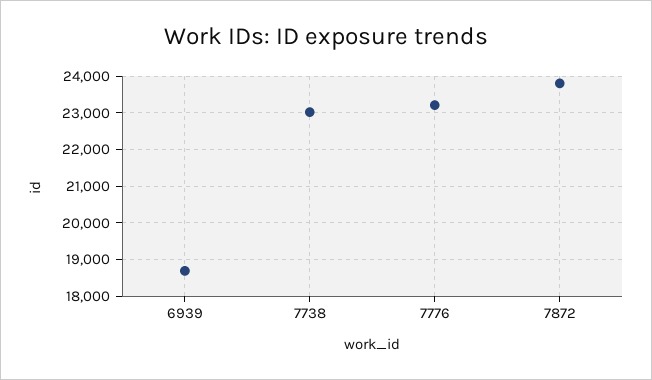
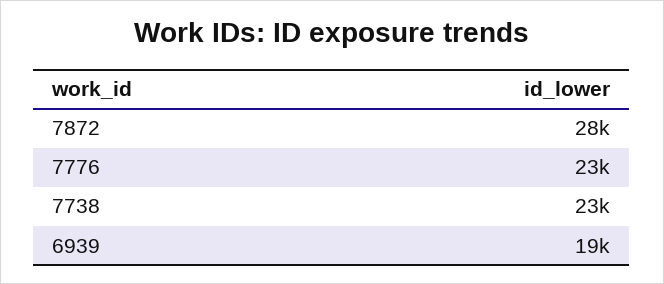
  {
    "6939": 19000,
    "7738": 23000,
    "7776": 23000,
-   "7872": 23800
+   "7872": 28000
  }

